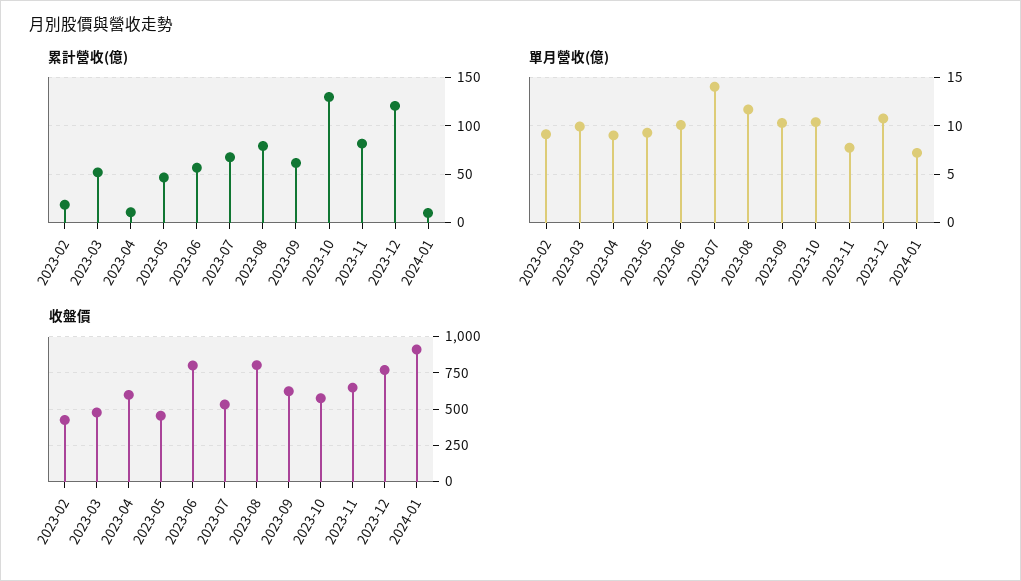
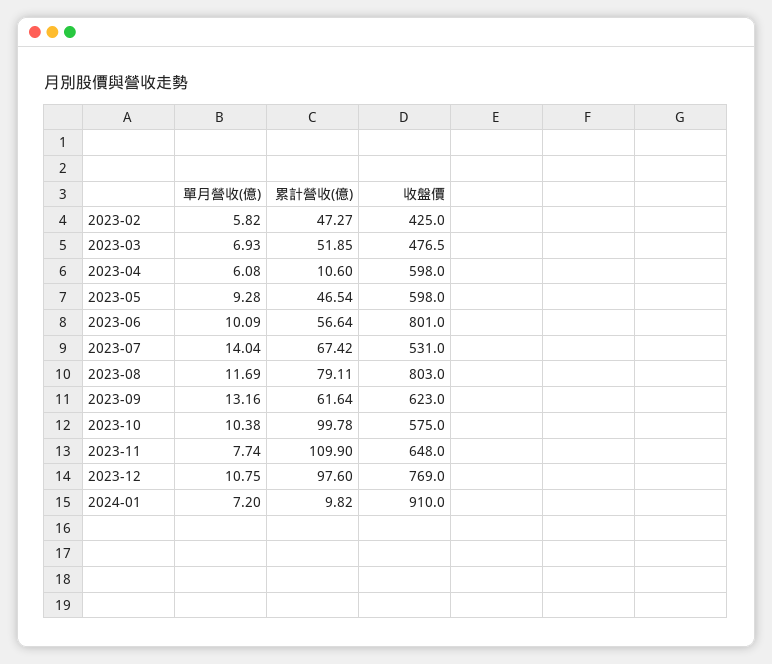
  {
    "累計營收(億)": {
-     "2023-02": 20,
+     "2023-02": 47.27,
      "2023-03": 51.85,
      "2023-04": 10.6,
      "2023-05": 46.54,
      "2023-06": 56.64,
      "2023-07": 67.42,
      "2023-08": 79.11,
      "2023-09": 61.64,
-     "2023-10": 130,
+     "2023-10": 99.78,
-     "2023-11": 80,
+     "2023-11": 109.9,
-     "2023-12": 120,
+     "2023-12": 97.6,
      "2024-01": 9.82
    },
    "單月營收(億)": {
-     "2023-02": 9,
+     "2023-02": 5.82,
-     "2023-03": 10,
+     "2023-03": 6.93,
-     "2023-04": 9,
+     "2023-04": 6.08,
      "2023-05": 9.28,
      "2023-06": 10.09,
      "2023-07": 14.04,
      "2023-08": 11.69,
-     "2023-09": 10,
+     "2023-09": 13.16,
      "2023-10": 10.38,
      "2023-11": 7.74,
      "2023-12": 10.75,
      "2024-01": 7.2
    },
    "收盤價": {
      "2023-02": 425,
      "2023-03": 476.5,
      "2023-04": 598,
-     "2023-05": 450,
+     "2023-05": 598,
      "2023-06": 801,
      "2023-07": 531,
      "2023-08": 803,
      "2023-09": 623,
      "2023-10": 575,
      "2023-11": 648,
      "2023-12": 769,
      "2024-01": 910
    }
  }

